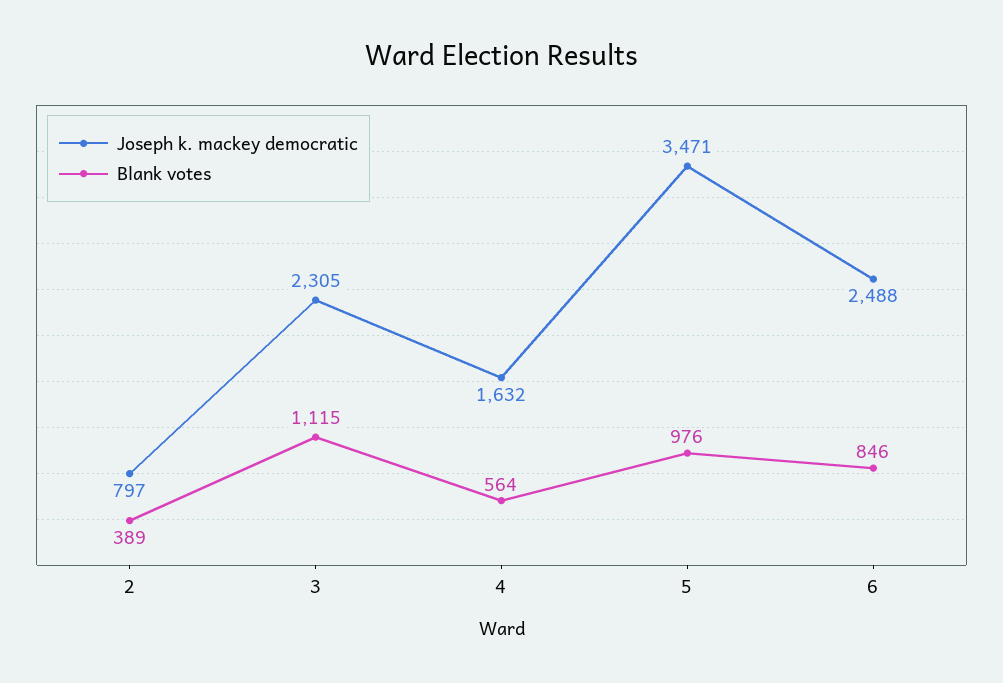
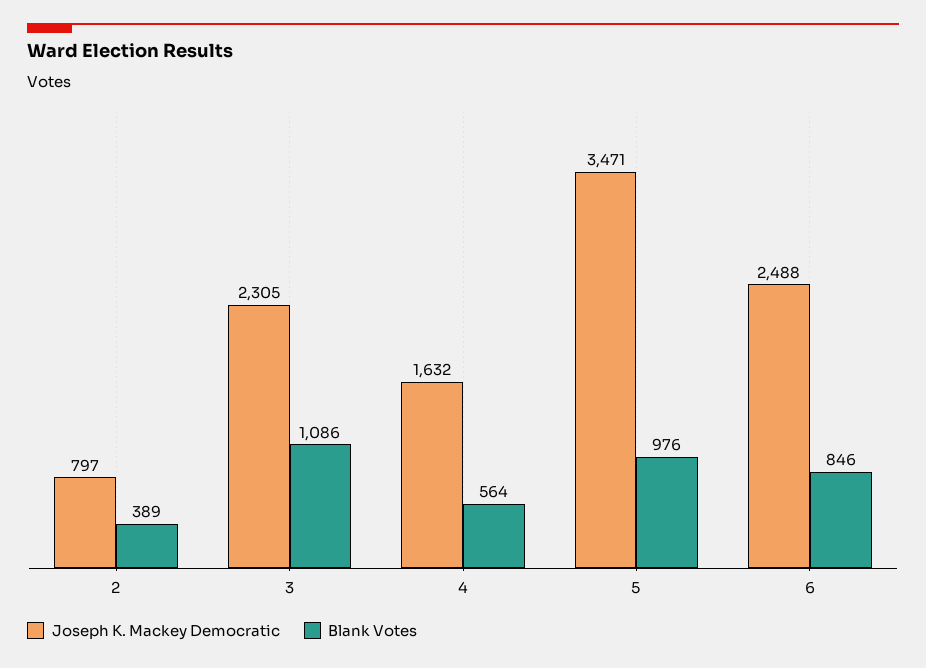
  {
    "Joseph k. mackey democratic": {
      "2": 797,
      "3": 2305,
      "4": 1632,
      "5": 3471,
      "6": 2488
    },
    "Blank votes": {
      "2": 389,
-     "3": 1115,
+     "3": 1086,
      "4": 564,
      "5": 976,
      "6": 846
    }
  }

